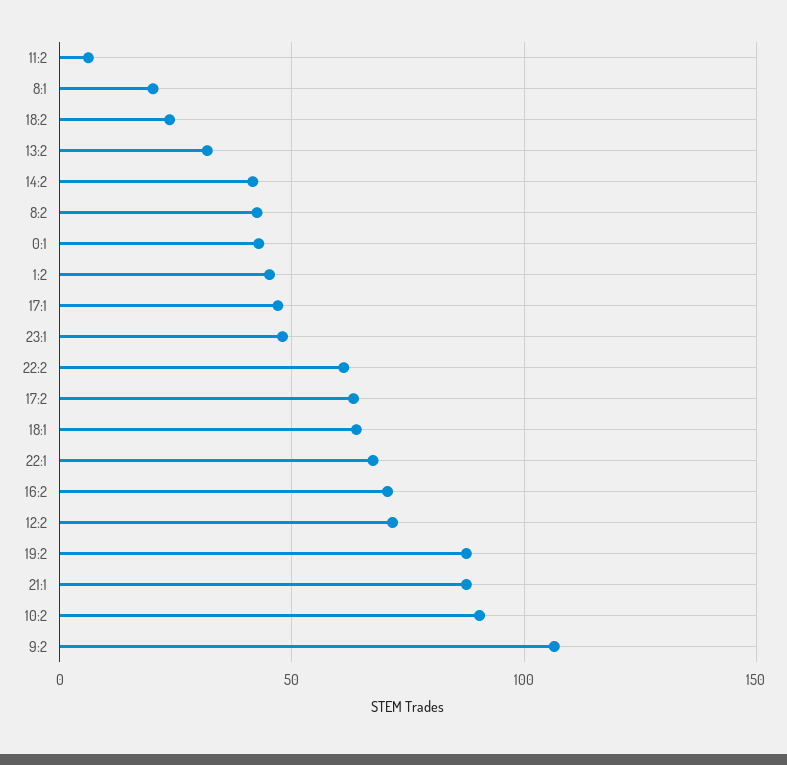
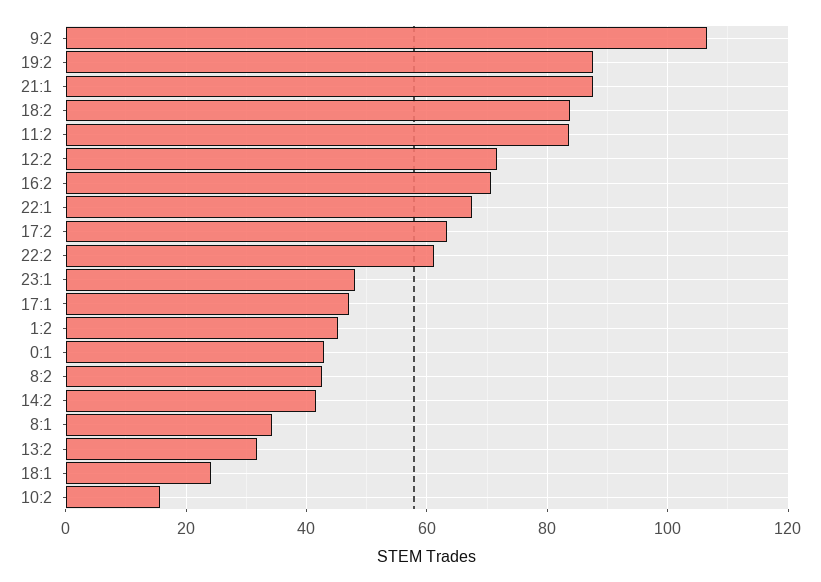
  {
-   "11:2": 5,
+   "11:2": 84,
-   "8:1": 20,
+   "8:1": 34,
-   "18:2": 25,
+   "18:2": 84,
    "13:2": 32,
    "14:2": 42,
    "8:2": 42,
    "0:1": 42,
    "1:2": 46,
    "17:1": 48,
    "23:1": 48,
    "22:2": 62,
    "17:2": 64,
-   "18:1": 65,
+   "18:1": 24,
    "22:1": 68,
    "16:2": 70,
    "12:2": 72,
    "19:2": 88,
    "21:1": 88,
-   "10:2": 90,
+   "10:2": 16,
    "9:2": 106
  }

